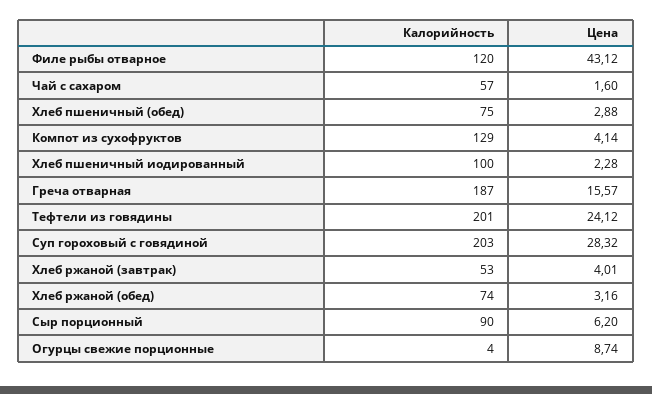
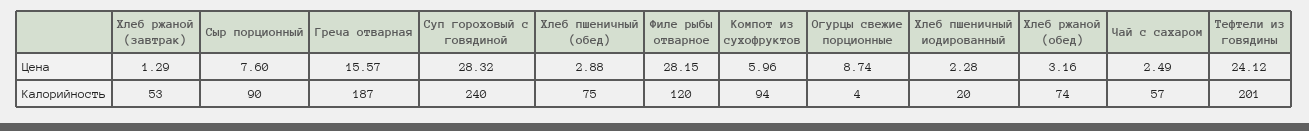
  {
    "Калорийность": {
      "Филе рыбы отварное": 120,
      "Чай с сахаром": 57,
      "Хлеб пшеничный (обед)": 75,
-     "Компот из сухофруктов": 129,
+     "Компот из сухофруктов": 94,
-     "Хлеб пшеничный иодированный": 100,
+     "Хлеб пшеничный иодированный": 20,
      "Греча отварная": 187,
      "Тефтели из говядины": 201,
-     "Суп гороховый с говядиной": 203,
+     "Суп гороховый с говядиной": 240,
      "Хлеб ржаной (завтрак)": 53,
      "Хлеб ржаной (обед)": 74,
      "Сыр порционный": 90,
      "Огурцы свежие порционные": 4
    },
    "Цена": {
-     "Филе рыбы отварное": 43.12,
+     "Филе рыбы отварное": 28.15,
-     "Чай с сахаром": 1.6,
+     "Чай с сахаром": 2.49,
      "Хлеб пшеничный (обед)": 2.88,
-     "Компот из сухофруктов": 4.14,
+     "Компот из сухофруктов": 5.96,
      "Хлеб пшеничный иодированный": 2.28,
      "Греча отварная": 15.57,
      "Тефтели из говядины": 24.12,
      "Суп гороховый с говядиной": 28.32,
-     "Хлеб ржаной (завтрак)": 4.01,
+     "Хлеб ржаной (завтрак)": 1.29,
      "Хлеб ржаной (обед)": 3.16,
-     "Сыр порционный": 6.2,
+     "Сыр порционный": 7.6,
      "Огурцы свежие порционные": 8.74
    }
  }

